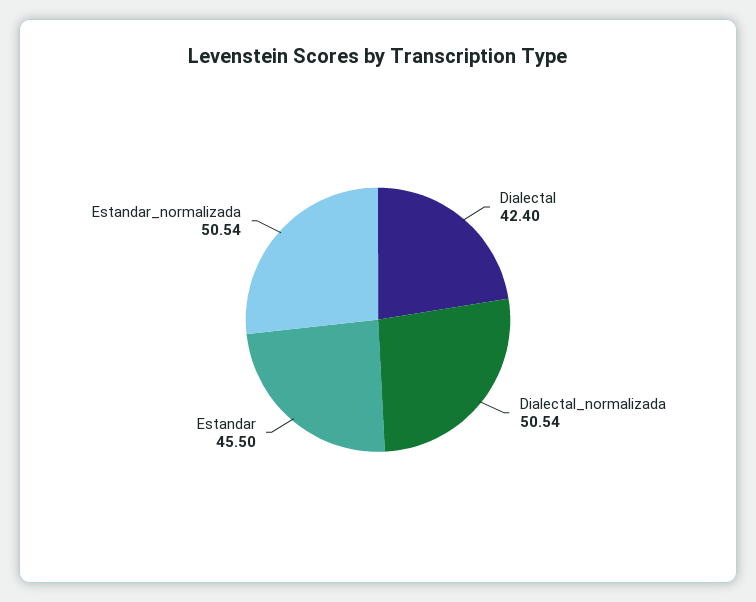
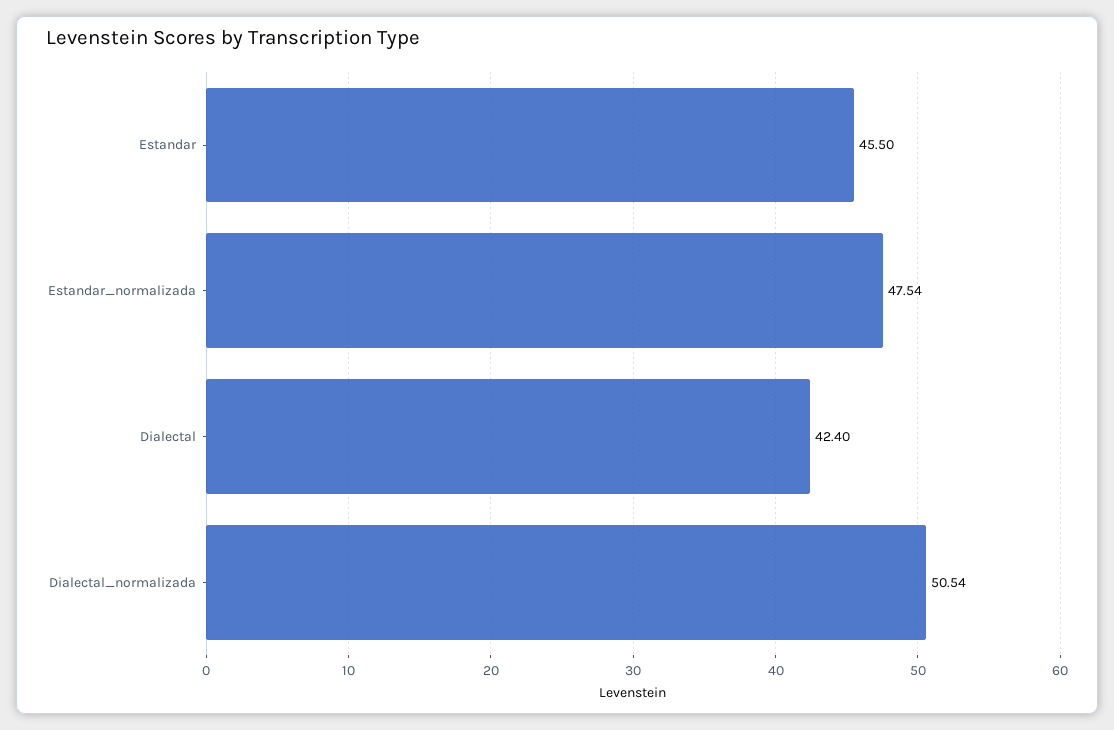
  {
    "Dialectal": 42.4,
    "Dialectal_normalizada": 50.54,
    "Estandar": 45.5,
-   "Estandar_normalizada": 50.54
+   "Estandar_normalizada": 47.54
  }

